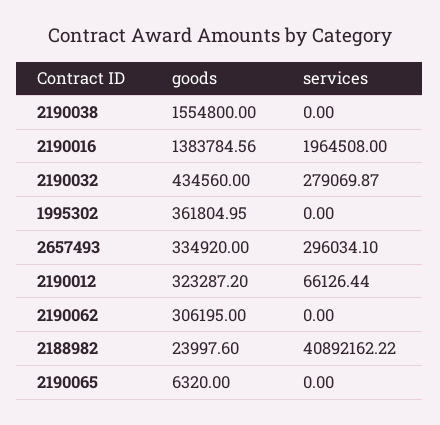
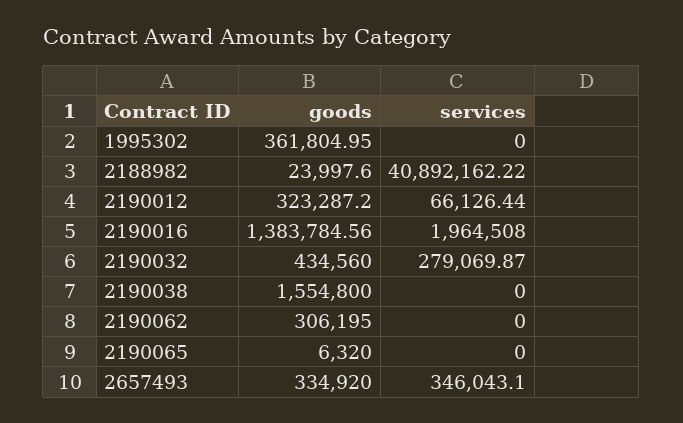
  {
    "goods": {
      "2190038": 1554800,
      "2190016": 1383784.56,
      "2190032": 434560,
      "1995302": 361804.95,
      "2657493": 334920,
      "2190012": 323287.2,
      "2190062": 306195,
      "2188982": 23997.6,
      "2190065": 6320
    },
    "services": {
      "2190038": 0,
      "2190016": 1964508,
      "2190032": 279069.87,
      "1995302": 0,
-     "2657493": 296034.1,
+     "2657493": 346043.1,
      "2190012": 66126.44,
      "2190062": 0,
      "2188982": 40892162.22,
      "2190065": 0
    }
  }

